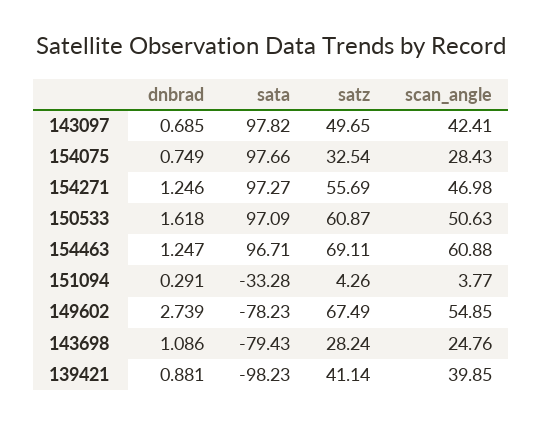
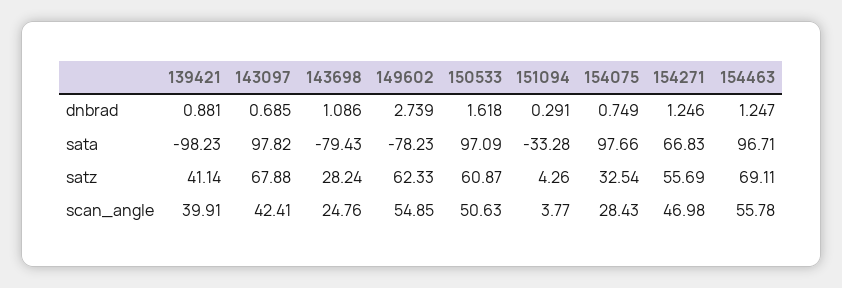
  {
    "dnbrad": {
      "143097": 0.685,
      "154075": 0.749,
      "154271": 1.246,
      "150533": 1.618,
      "154463": 1.247,
      "151094": 0.291,
      "149602": 2.739,
      "143698": 1.086,
      "139421": 0.881
    },
    "sata": {
      "143097": 97.82,
      "154075": 97.66,
-     "154271": 97.27,
+     "154271": 66.83,
      "150533": 97.09,
      "154463": 96.71,
      "151094": -33.28,
      "149602": -78.23,
      "143698": -79.43,
      "139421": -98.23
    },
    "satz": {
-     "143097": 49.65,
+     "143097": 67.88,
      "154075": 32.54,
      "154271": 55.69,
      "150533": 60.87,
      "154463": 69.11,
      "151094": 4.26,
-     "149602": 67.49,
+     "149602": 62.33,
      "143698": 28.24,
      "139421": 41.14
    },
    "scan_angle": {
      "143097": 42.41,
      "154075": 28.43,
      "154271": 46.98,
      "150533": 50.63,
-     "154463": 60.88,
+     "154463": 55.78,
      "151094": 3.77,
      "149602": 54.85,
      "143698": 24.76,
-     "139421": 39.85
+     "139421": 39.91
    }
  }

